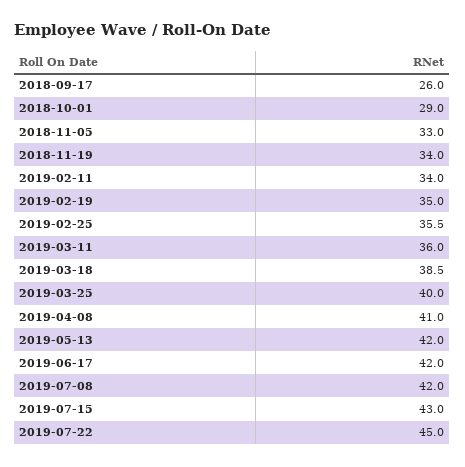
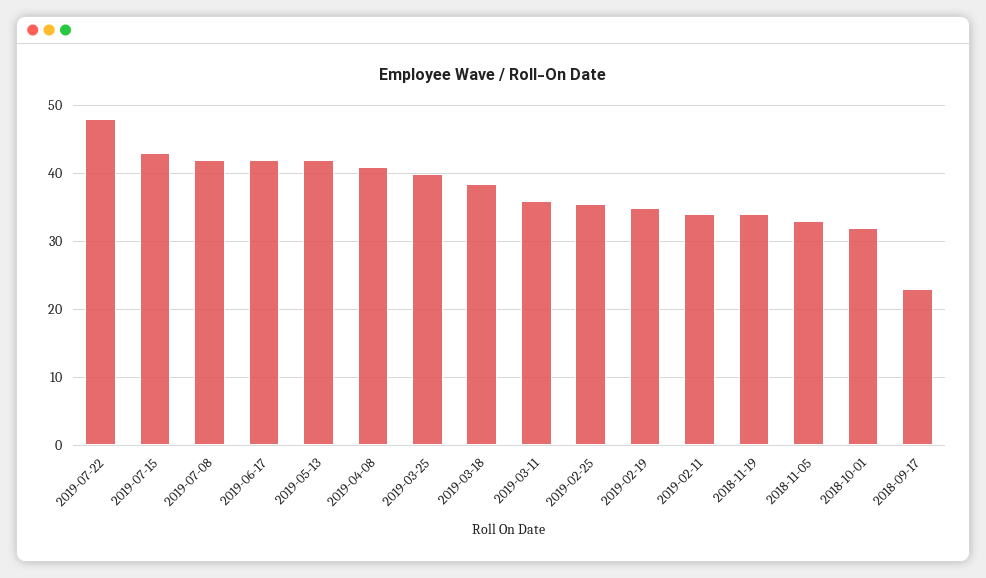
  {
-   "2018-09-17": 26,
+   "2018-09-17": 23,
-   "2018-10-01": 29,
+   "2018-10-01": 32,
    "2018-11-05": 33,
    "2018-11-19": 34,
    "2019-02-11": 34,
    "2019-02-19": 35,
    "2019-02-25": 35.5,
    "2019-03-11": 36,
    "2019-03-18": 38.5,
    "2019-03-25": 40,
    "2019-04-08": 41,
    "2019-05-13": 42,
    "2019-06-17": 42,
    "2019-07-08": 42,
    "2019-07-15": 43,
-   "2019-07-22": 45
+   "2019-07-22": 48
  }

